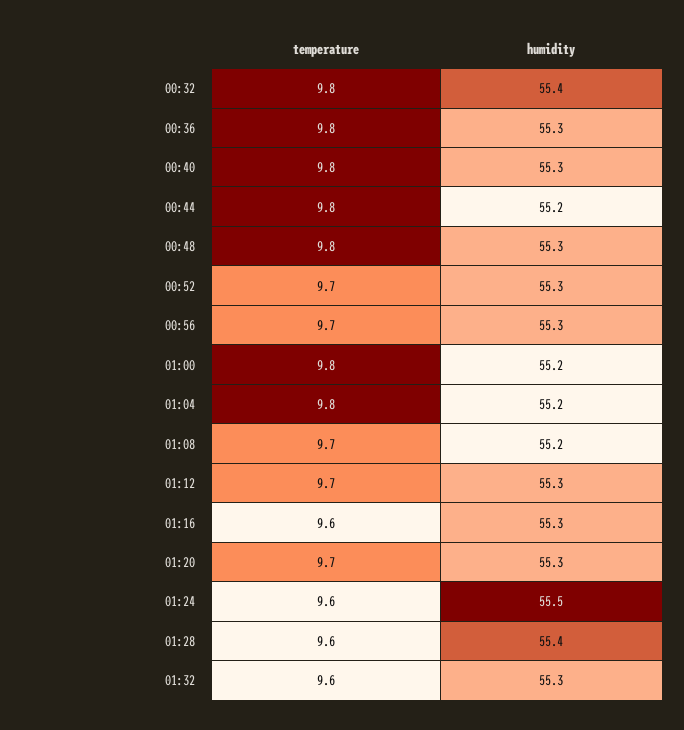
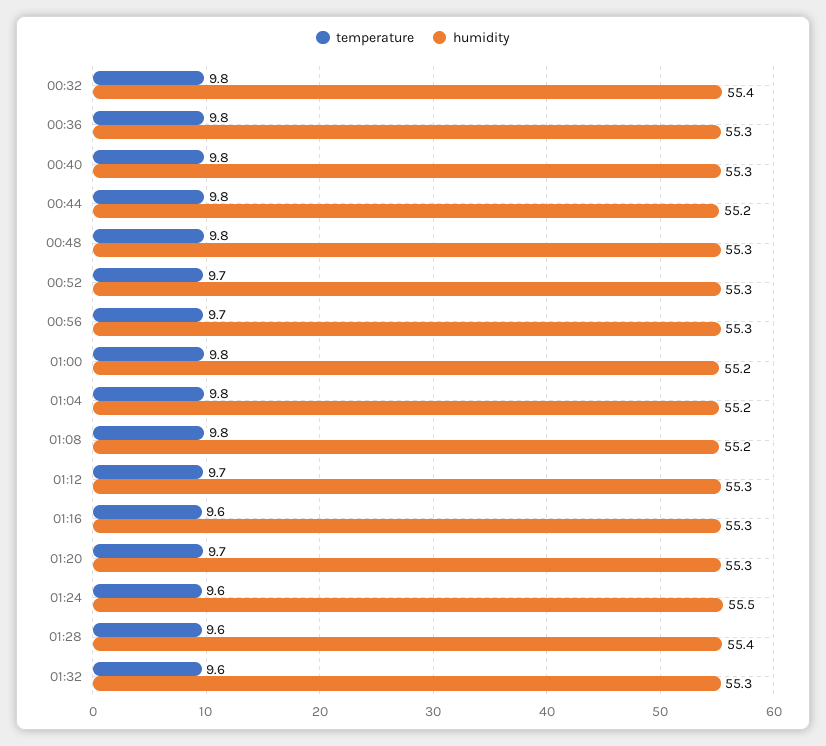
  {
    "temperature": {
      "00:32": 9.8,
      "00:36": 9.8,
      "00:40": 9.8,
      "00:44": 9.8,
      "00:48": 9.8,
      "00:52": 9.7,
      "00:56": 9.7,
      "01:00": 9.8,
      "01:04": 9.8,
-     "01:08": 9.7,
+     "01:08": 9.8,
      "01:12": 9.7,
      "01:16": 9.6,
      "01:20": 9.7,
      "01:24": 9.6,
      "01:28": 9.6,
      "01:32": 9.6
    },
    "humidity": {
      "00:32": 55.4,
      "00:36": 55.3,
      "00:40": 55.3,
      "00:44": 55.2,
      "00:48": 55.3,
      "00:52": 55.3,
      "00:56": 55.3,
      "01:00": 55.2,
      "01:04": 55.2,
      "01:08": 55.2,
      "01:12": 55.3,
      "01:16": 55.3,
      "01:20": 55.3,
      "01:24": 55.5,
      "01:28": 55.4,
      "01:32": 55.3
    }
  }

